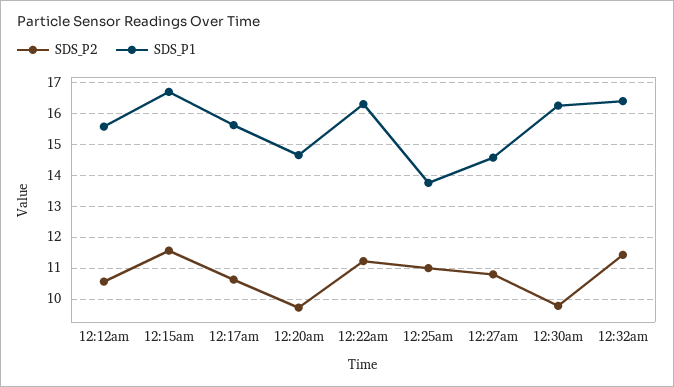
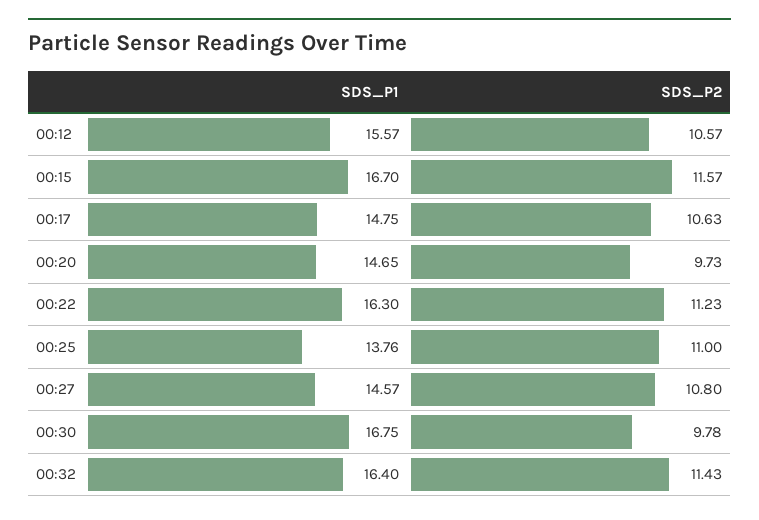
  {
    "SDS_P2": {
      "12:12am": 10.57,
      "12:15am": 11.57,
      "12:17am": 10.63,
      "12:20am": 9.73,
      "12:22am": 11.23,
      "12:25am": 11,
      "12:27am": 10.8,
      "12:30am": 9.78,
      "12:32am": 11.43
    },
    "SDS_P1": {
      "12:12am": 15.57,
      "12:15am": 16.7,
-     "12:17am": 15.6,
+     "12:17am": 14.75,
      "12:20am": 14.65,
      "12:22am": 16.3,
      "12:25am": 13.76,
      "12:27am": 14.57,
-     "12:30am": 16.2,
+     "12:30am": 16.75,
      "12:32am": 16.4
    }
  }

